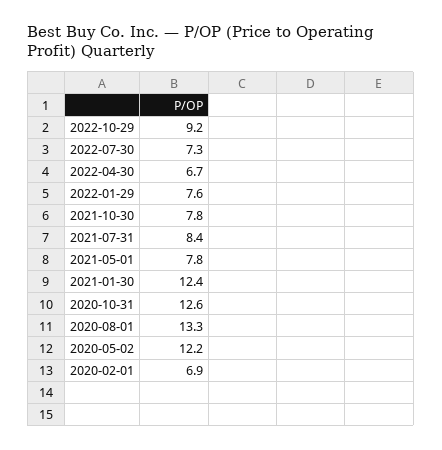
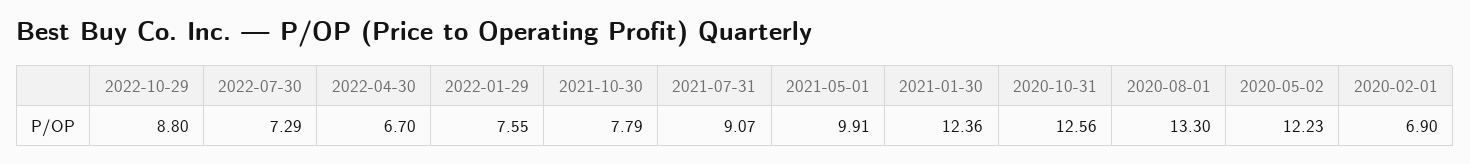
  {
-   "2022-10-29": 9.2,
+   "2022-10-29": 8.8,
    "2022-07-30": 7.29,
    "2022-04-30": 6.7,
    "2022-01-29": 7.55,
    "2021-10-30": 7.79,
-   "2021-07-31": 8.4,
+   "2021-07-31": 9.07,
-   "2021-05-01": 7.8,
+   "2021-05-01": 9.91,
    "2021-01-30": 12.36,
    "2020-10-31": 12.56,
    "2020-08-01": 13.3,
    "2020-05-02": 12.23,
    "2020-02-01": 6.9
  }

